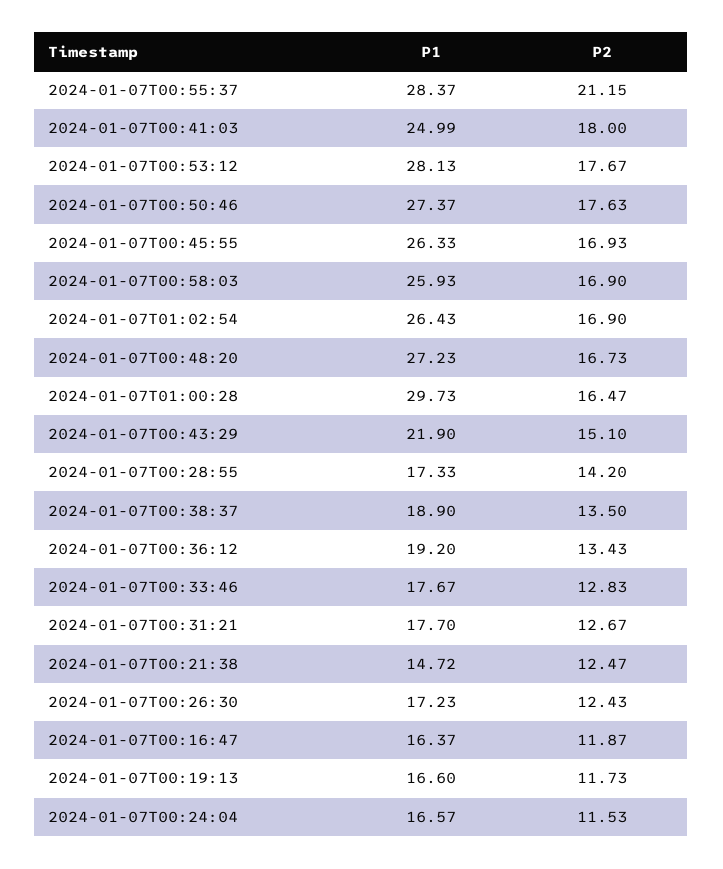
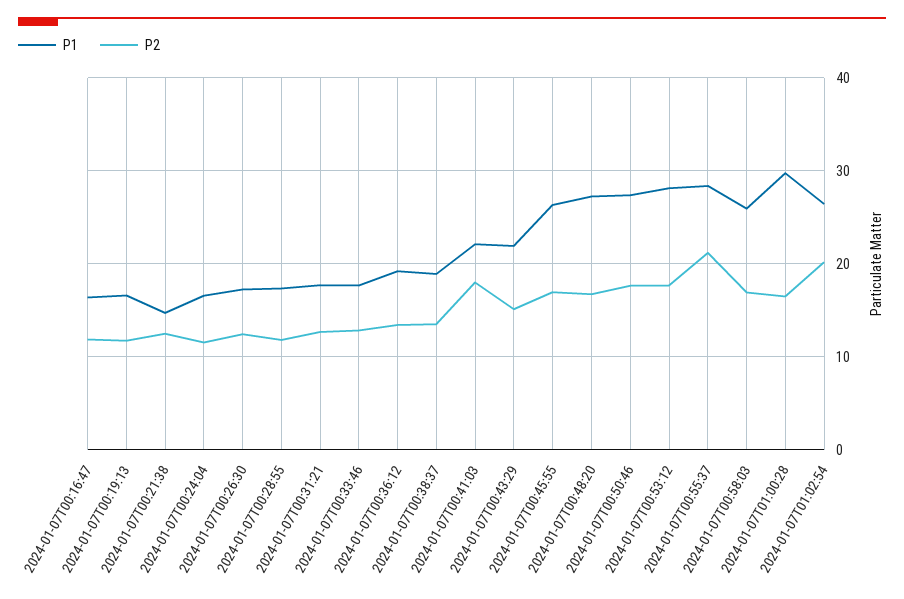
  {
    "P1": {
      "2024-01-07T00:55:37": 28.37,
-     "2024-01-07T00:41:03": 24.99,
+     "2024-01-07T00:41:03": 22,
      "2024-01-07T00:53:12": 28.13,
      "2024-01-07T00:50:46": 27.37,
      "2024-01-07T00:45:55": 26.33,
      "2024-01-07T00:58:03": 25.93,
      "2024-01-07T01:02:54": 26.43,
      "2024-01-07T00:48:20": 27.23,
      "2024-01-07T01:00:28": 29.73,
      "2024-01-07T00:43:29": 21.9,
      "2024-01-07T00:28:55": 17.33,
      "2024-01-07T00:38:37": 18.9,
      "2024-01-07T00:36:12": 19.2,
      "2024-01-07T00:33:46": 17.67,
      "2024-01-07T00:31:21": 17.7,
      "2024-01-07T00:21:38": 14.72,
      "2024-01-07T00:26:30": 17.23,
      "2024-01-07T00:16:47": 16.37,
      "2024-01-07T00:19:13": 16.6,
      "2024-01-07T00:24:04": 16.57
    },
    "P2": {
      "2024-01-07T00:55:37": 21.15,
      "2024-01-07T00:41:03": 18,
      "2024-01-07T00:53:12": 17.67,
      "2024-01-07T00:50:46": 17.63,
      "2024-01-07T00:45:55": 16.93,
      "2024-01-07T00:58:03": 16.9,
-     "2024-01-07T01:02:54": 16.9,
+     "2024-01-07T01:02:54": 20,
      "2024-01-07T00:48:20": 16.73,
      "2024-01-07T01:00:28": 16.47,
      "2024-01-07T00:43:29": 15.1,
-     "2024-01-07T00:28:55": 14.2,
+     "2024-01-07T00:28:55": 12,
      "2024-01-07T00:38:37": 13.5,
      "2024-01-07T00:36:12": 13.43,
      "2024-01-07T00:33:46": 12.83,
      "2024-01-07T00:31:21": 12.67,
      "2024-01-07T00:21:38": 12.47,
      "2024-01-07T00:26:30": 12.43,
      "2024-01-07T00:16:47": 11.87,
      "2024-01-07T00:19:13": 11.73,
      "2024-01-07T00:24:04": 11.53
    }
  }

